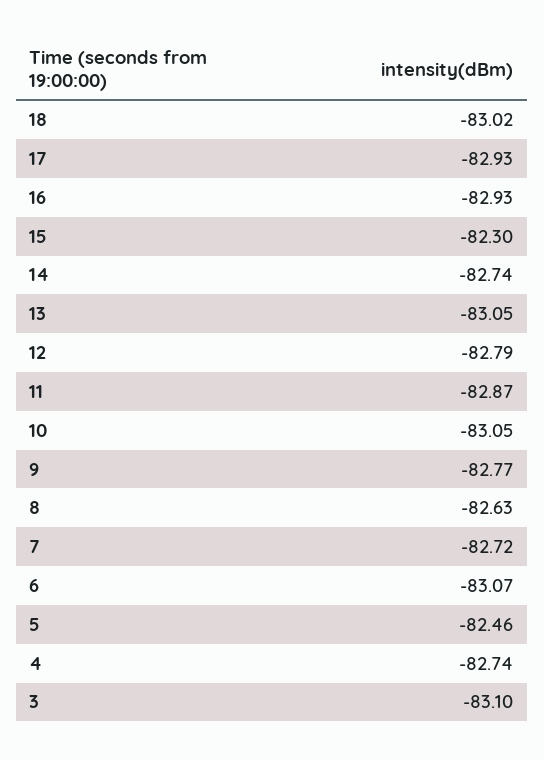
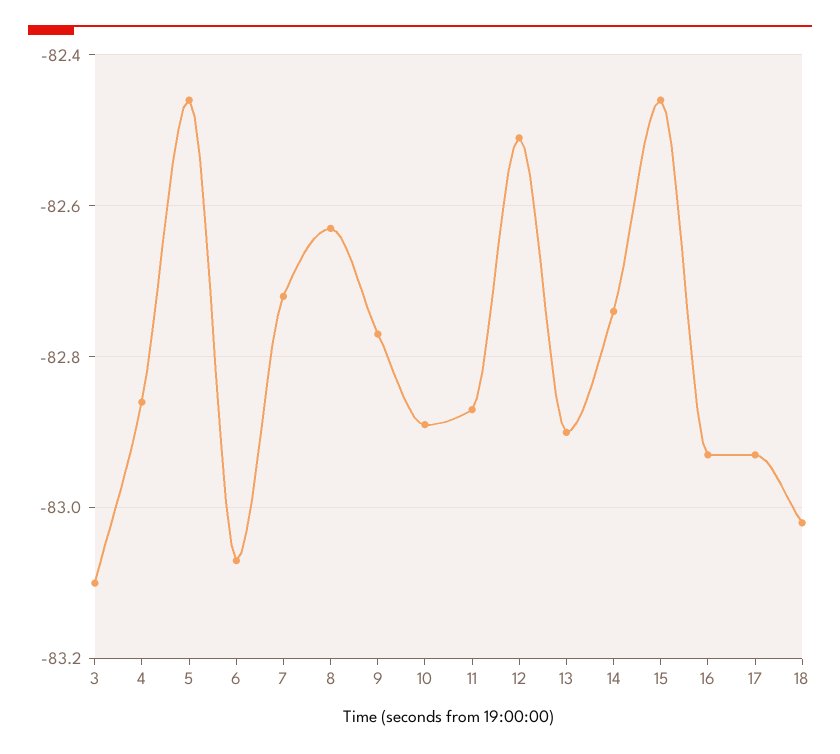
  {
    "18": -83.02,
    "17": -82.93,
    "16": -82.93,
-   "15": -82.3,
+   "15": -82.45,
    "14": -82.74,
-   "13": -83.05,
+   "13": -82.9,
-   "12": -82.79,
+   "12": -82.5,
    "11": -82.87,
-   "10": -83.05,
+   "10": -82.9,
    "9": -82.77,
    "8": -82.63,
    "7": -82.72,
    "6": -83.07,
    "5": -82.46,
-   "4": -82.74,
+   "4": -82.85,
    "3": -83.1
  }

